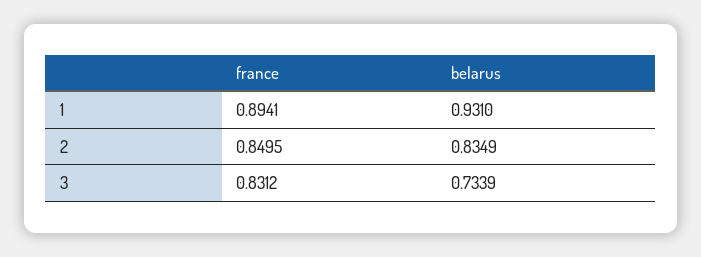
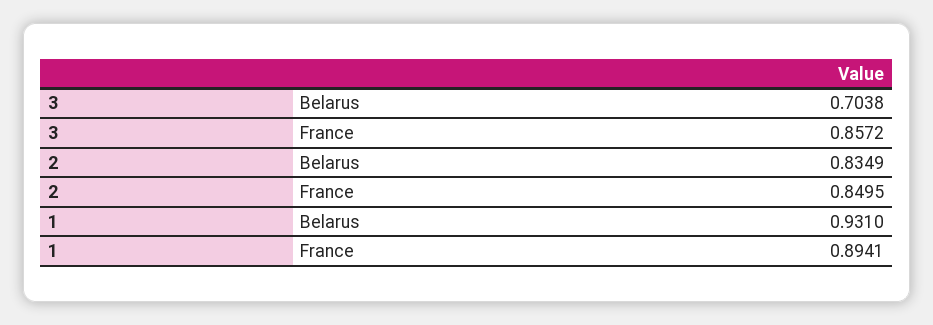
  {
    "france": {
      "1": 0.8941,
      "2": 0.8495,
-     "3": 0.8312
+     "3": 0.8572
    },
    "belarus": {
      "1": 0.931,
      "2": 0.8349,
-     "3": 0.7339
+     "3": 0.7038
    }
  }

